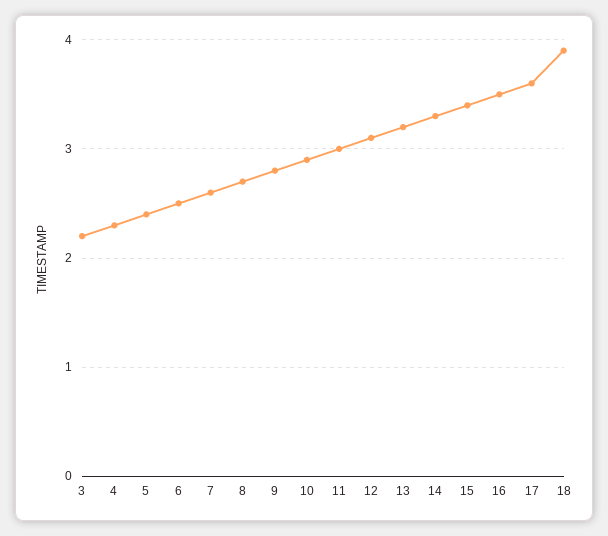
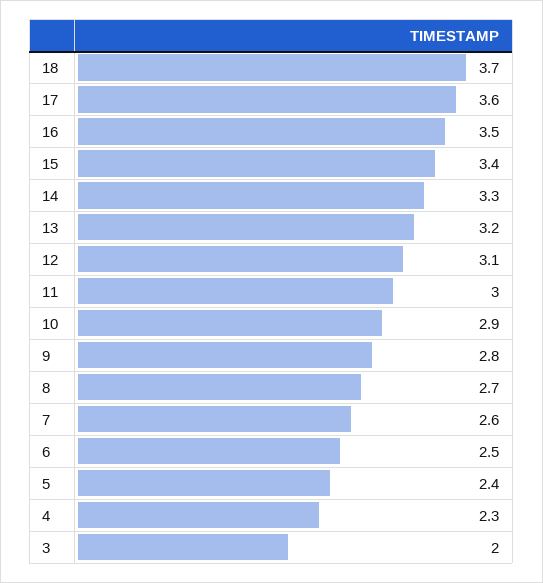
  {
-   "3": 2.2,
+   "3": 2,
    "4": 2.3,
    "5": 2.4,
    "6": 2.5,
    "7": 2.6,
    "8": 2.7,
    "9": 2.8,
    "10": 2.9,
    "11": 3,
    "12": 3.1,
    "13": 3.2,
    "14": 3.3,
    "15": 3.4,
    "16": 3.5,
    "17": 3.6,
-   "18": 3.9
+   "18": 3.7
  }

